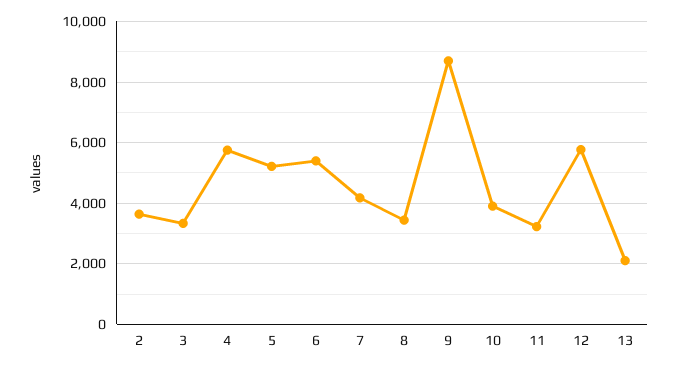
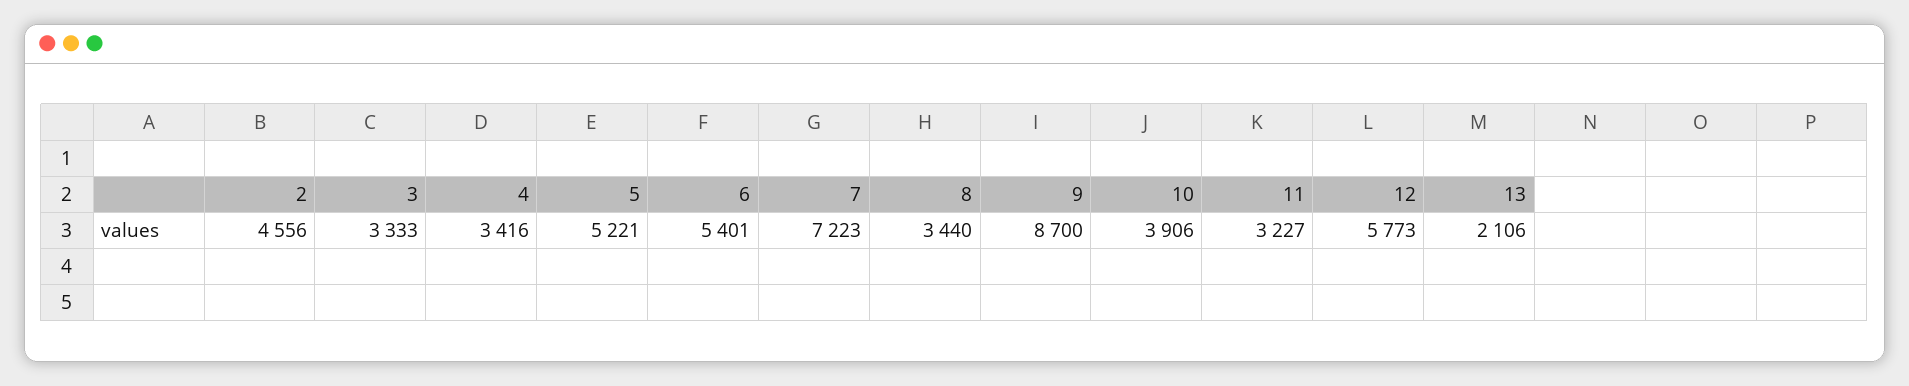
  {
-   "2": 3600,
+   "2": 4556,
    "3": 3333,
-   "4": 5800,
+   "4": 3416,
    "5": 5221,
    "6": 5401,
-   "7": 4200,
+   "7": 7223,
    "8": 3440,
    "9": 8700,
    "10": 3906,
    "11": 3227,
    "12": 5773,
    "13": 2106
  }

